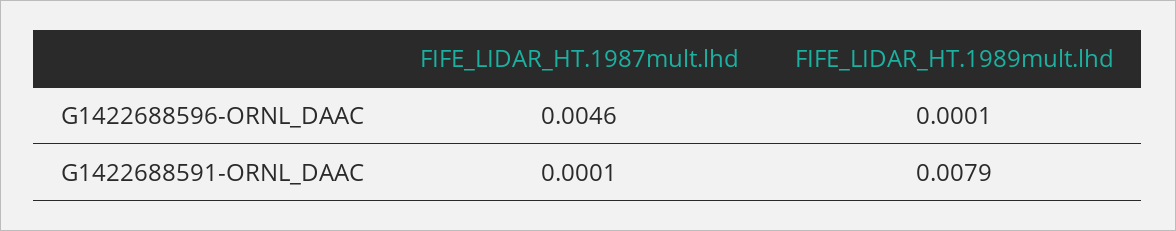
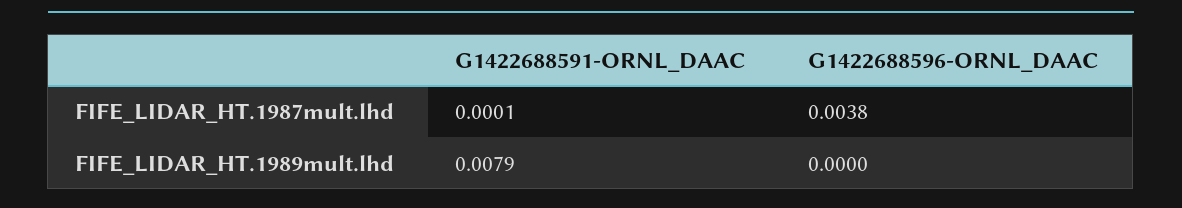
  {
    "FIFE_LIDAR_HT.1987mult.lhd": {
-     "G1422688596-ORNL_DAAC": 0.0046,
+     "G1422688596-ORNL_DAAC": 0.0038,
      "G1422688591-ORNL_DAAC": 0.0001
    },
    "FIFE_LIDAR_HT.1989mult.lhd": {
-     "G1422688596-ORNL_DAAC": 0.0001,
+     "G1422688596-ORNL_DAAC": 0,
      "G1422688591-ORNL_DAAC": 0.0079
    }
  }

